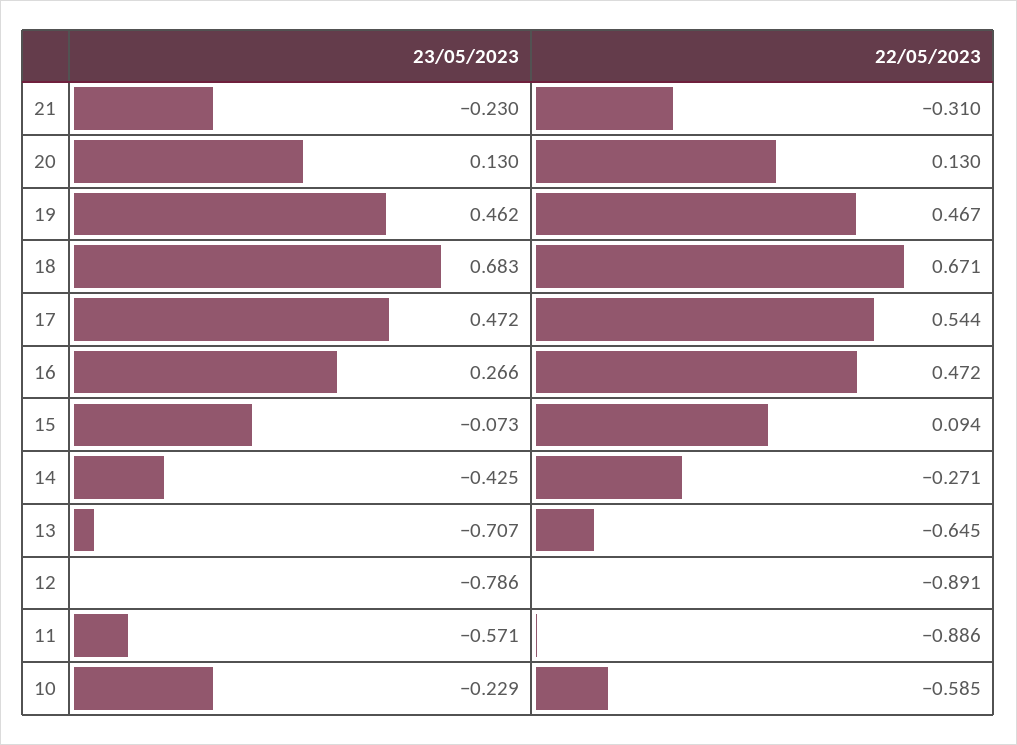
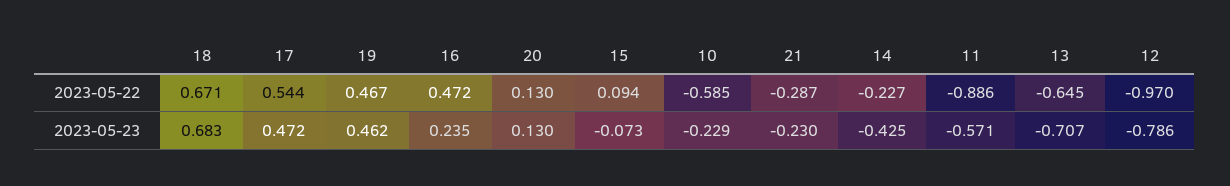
  {
    "23/05/2023": {
      "21": -0.23,
      "20": 0.13,
      "19": 0.462,
      "18": 0.683,
      "17": 0.472,
-     "16": 0.266,
+     "16": 0.235,
      "15": -0.073,
      "14": -0.425,
      "13": -0.707,
      "12": -0.786,
      "11": -0.571,
      "10": -0.229
    },
    "22/05/2023": {
-     "21": -0.31,
+     "21": -0.287,
      "20": 0.13,
      "19": 0.467,
      "18": 0.671,
      "17": 0.544,
      "16": 0.472,
      "15": 0.094,
-     "14": -0.271,
+     "14": -0.227,
      "13": -0.645,
-     "12": -0.891,
+     "12": -0.97,
      "11": -0.886,
      "10": -0.585
    }
  }

